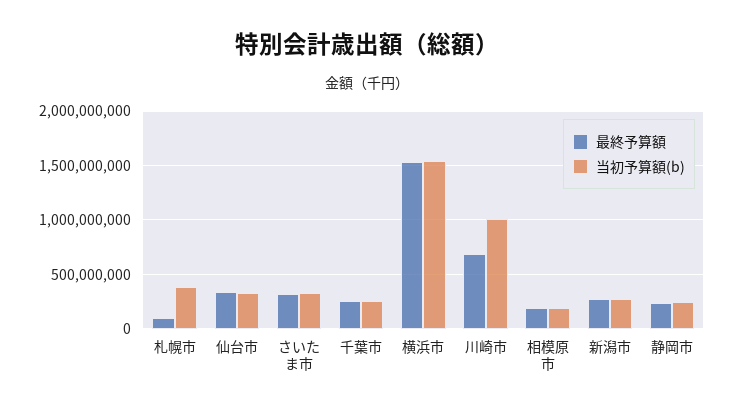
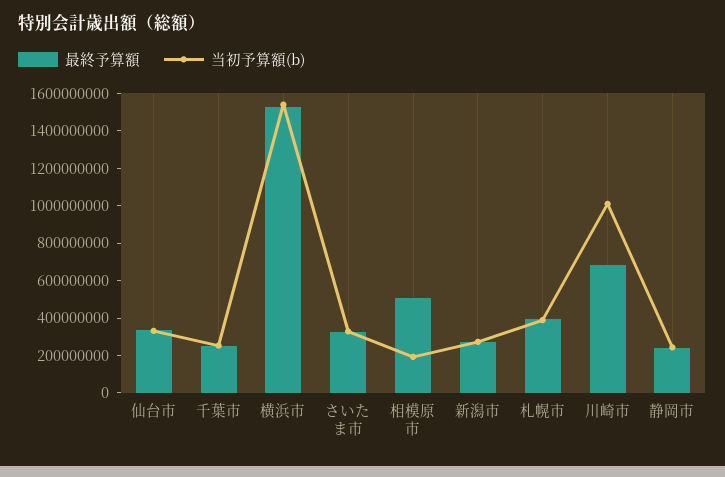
  {
    "最終予算額": {
-     "札幌市": 100000000,
+     "札幌市": 400000000,
      "仙台市": 350000000,
      "さいたま市": 300000000,
      "千葉市": 250000000,
      "横浜市": 1550000000,
      "川崎市": 700000000,
-     "相模原市": 200000000,
+     "相模原市": 500000000,
      "新潟市": 250000000,
      "静岡市": 250000000
    },
    "当初予算額(b)": {
      "札幌市": 400000000,
      "仙台市": 350000000,
      "さいたま市": 350000000,
      "千葉市": 250000000,
      "横浜市": 1550000000,
      "川崎市": 1000000000,
      "相模原市": 200000000,
      "新潟市": 250000000,
      "静岡市": 250000000
    }
  }

